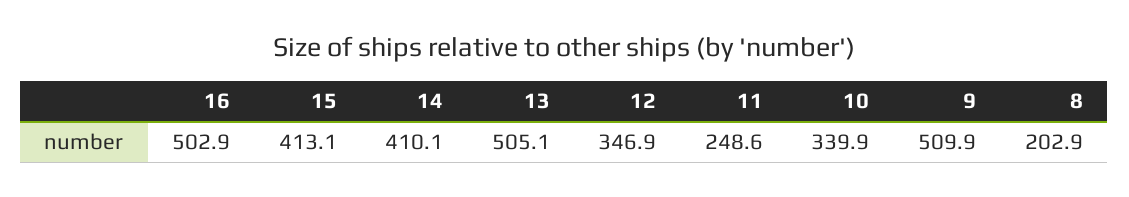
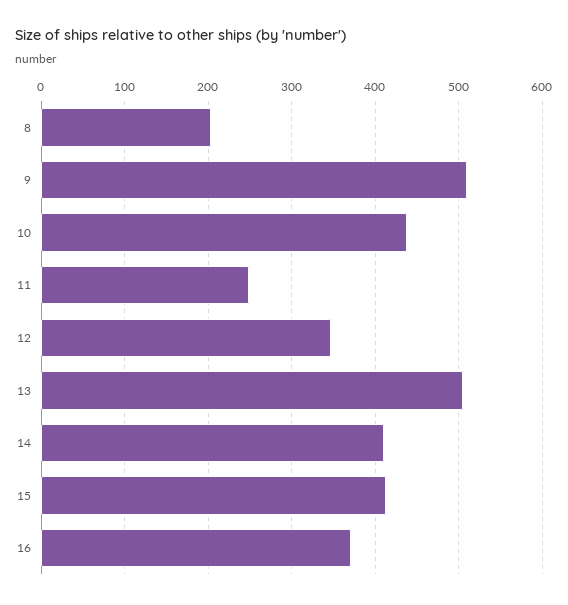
  {
-   "16": 502.9,
+   "16": 370,
    "15": 413.1,
    "14": 410.1,
    "13": 505.1,
    "12": 346.9,
    "11": 248.6,
-   "10": 339.9,
+   "10": 440,
    "9": 509.9,
    "8": 202.9
  }

